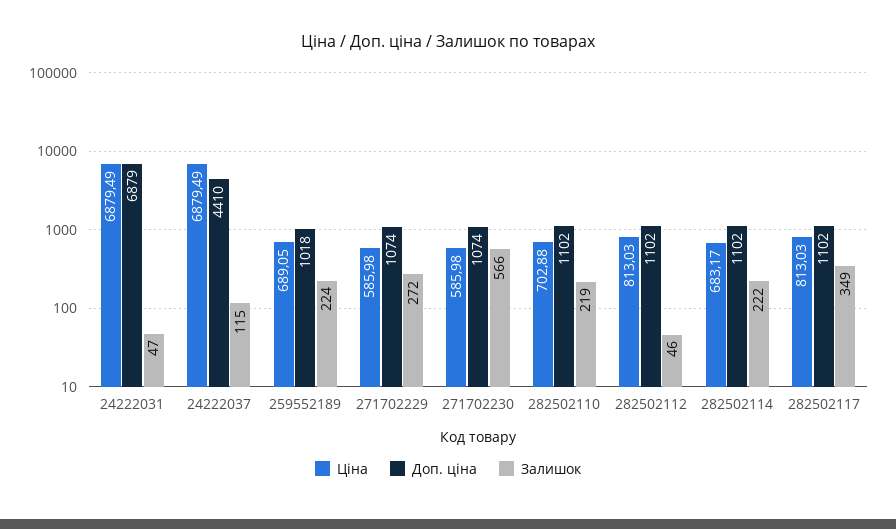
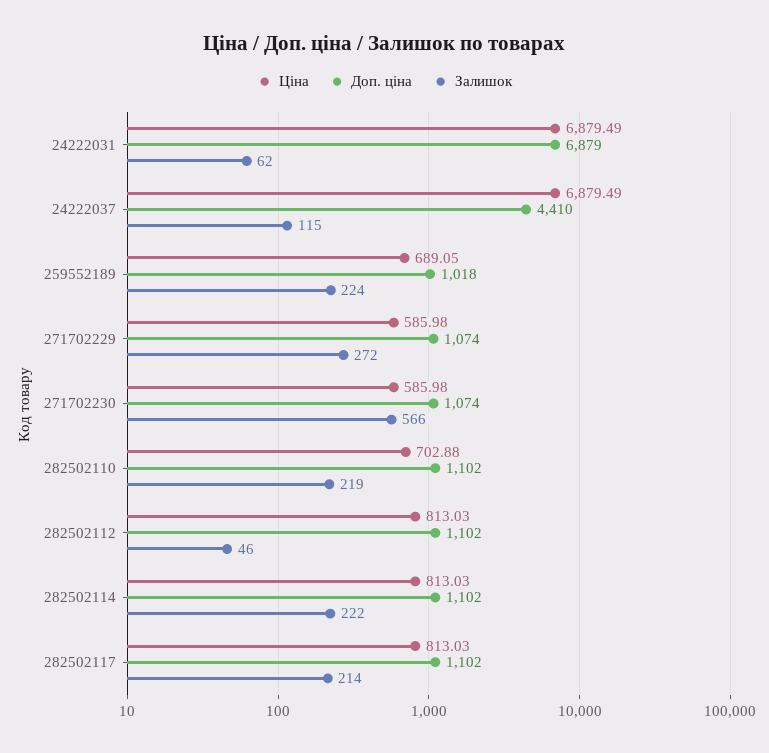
  {
    "Ціна": {
      "24222031": 6879.49,
      "24222037": 6879.49,
      "259552189": 689.05,
      "271702229": 585.98,
      "271702230": 585.98,
      "282502110": 702.88,
      "282502112": 813.03,
-     "282502114": 683.17,
+     "282502114": 813.03,
      "282502117": 813.03
    },
    "Доп. ціна": {
      "24222031": 6879,
      "24222037": 4410,
      "259552189": 1018,
      "271702229": 1074,
      "271702230": 1074,
      "282502110": 1102,
      "282502112": 1102,
      "282502114": 1102,
      "282502117": 1102
    },
    "Залишок": {
-     "24222031": 47,
+     "24222031": 62,
      "24222037": 115,
      "259552189": 224,
      "271702229": 272,
      "271702230": 566,
      "282502110": 219,
      "282502112": 46,
      "282502114": 222,
-     "282502117": 349
+     "282502117": 214
    }
  }

